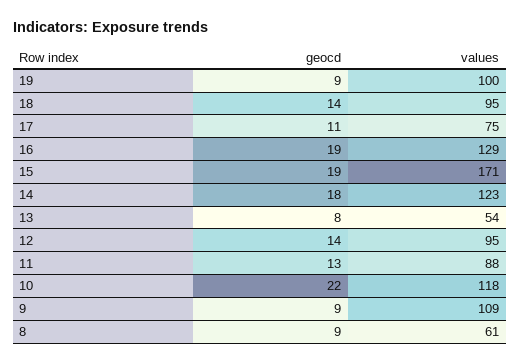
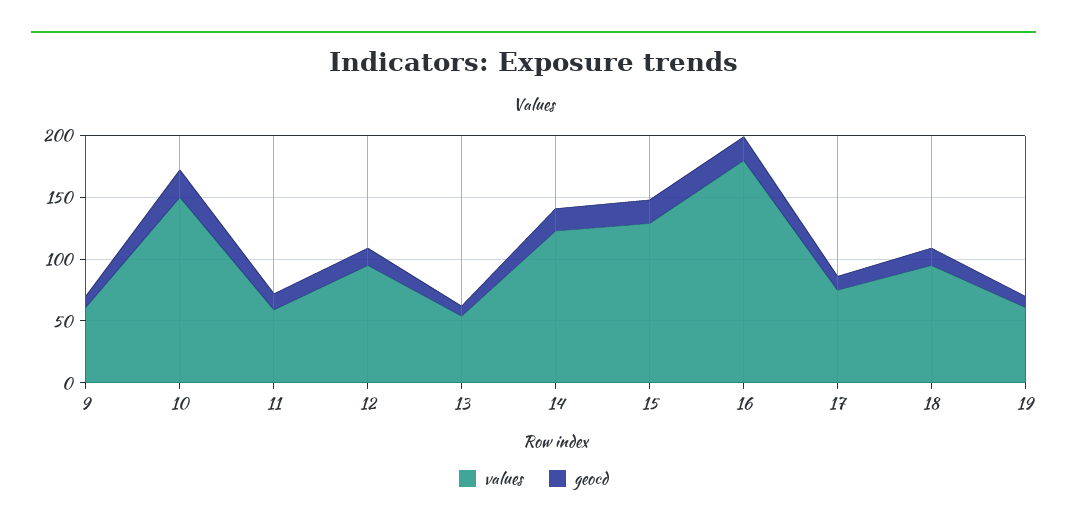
  {
    "geocd": {
      "19": 9,
      "18": 14,
      "17": 11,
      "16": 19,
      "15": 19,
      "14": 18,
      "13": 8,
      "12": 14,
      "11": 13,
      "10": 22,
-     "9": 9,
+     "9": 9
-     "8": 9
    },
    "values": {
-     "19": 100,
+     "19": 60,
      "18": 95,
      "17": 75,
-     "16": 129,
+     "16": 180,
-     "15": 171,
+     "15": 130,
      "14": 123,
      "13": 54,
      "12": 95,
-     "11": 88,
+     "11": 60,
-     "10": 118,
+     "10": 150,
-     "9": 109,
+     "9": 60
-     "8": 61
    }
  }

